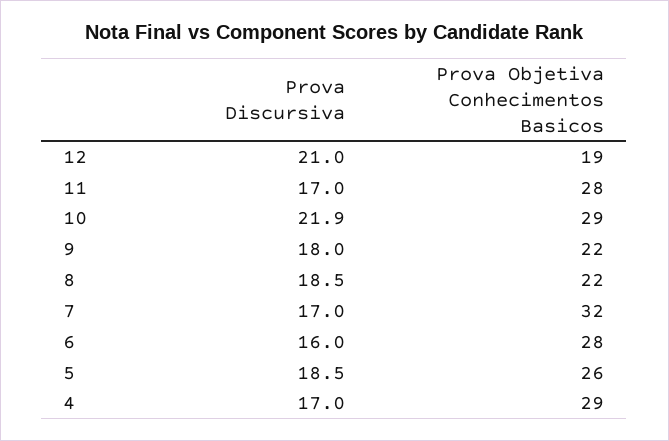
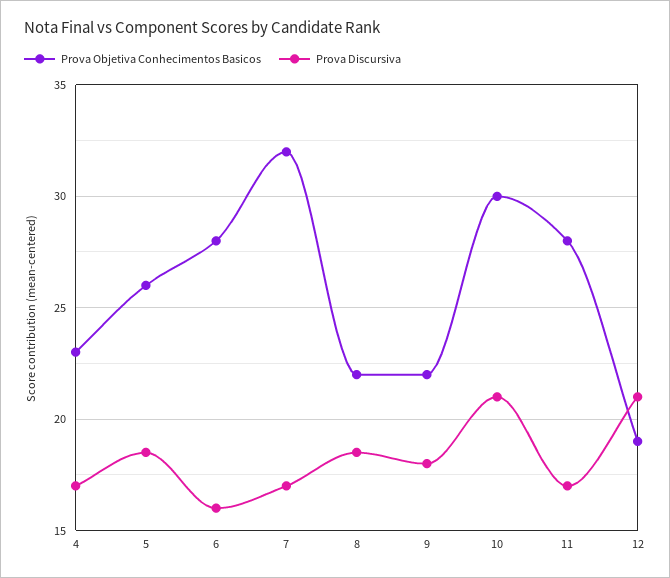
  {
    "Prova Discursiva": {
      "12": 21,
      "11": 17,
-     "10": 21.9,
+     "10": 21,
      "9": 18,
      "8": 18.5,
      "7": 17,
      "6": 16,
      "5": 18.5,
      "4": 17
    },
    "Prova Objetiva Conhecimentos Basicos": {
      "12": 19,
      "11": 28,
-     "10": 29,
+     "10": 30,
      "9": 22,
      "8": 22,
      "7": 32,
      "6": 28,
      "5": 26,
-     "4": 29
+     "4": 23
    }
  }

